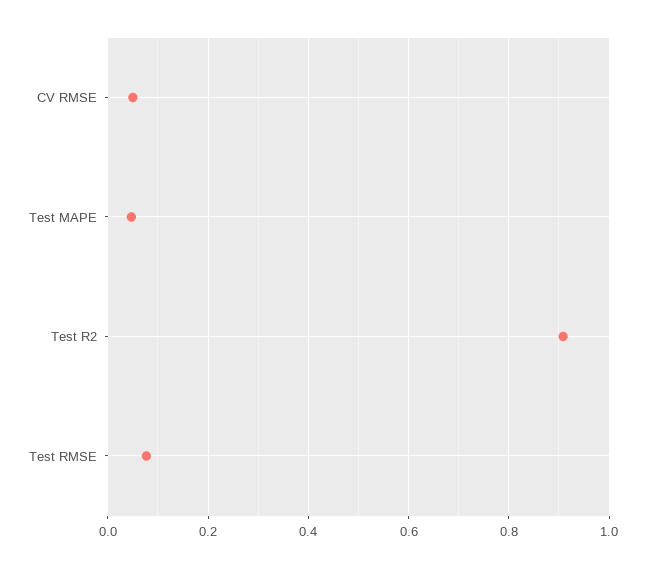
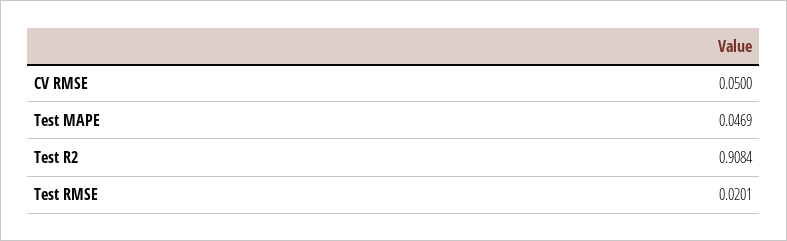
  {
    "CV RMSE": 0.05,
    "Test MAPE": 0.0469,
    "Test R2": 0.9084,
-   "Test RMSE": 0.08
+   "Test RMSE": 0.0201
  }

